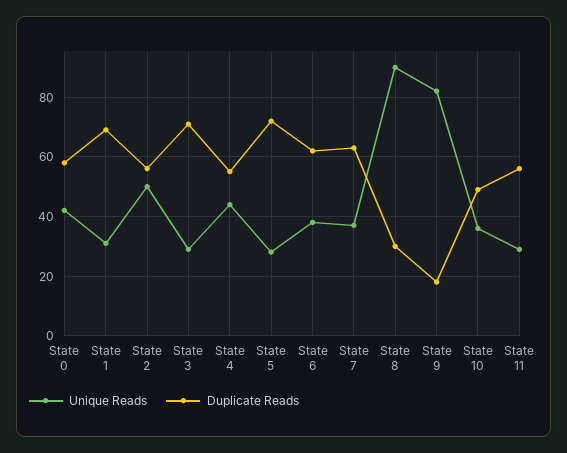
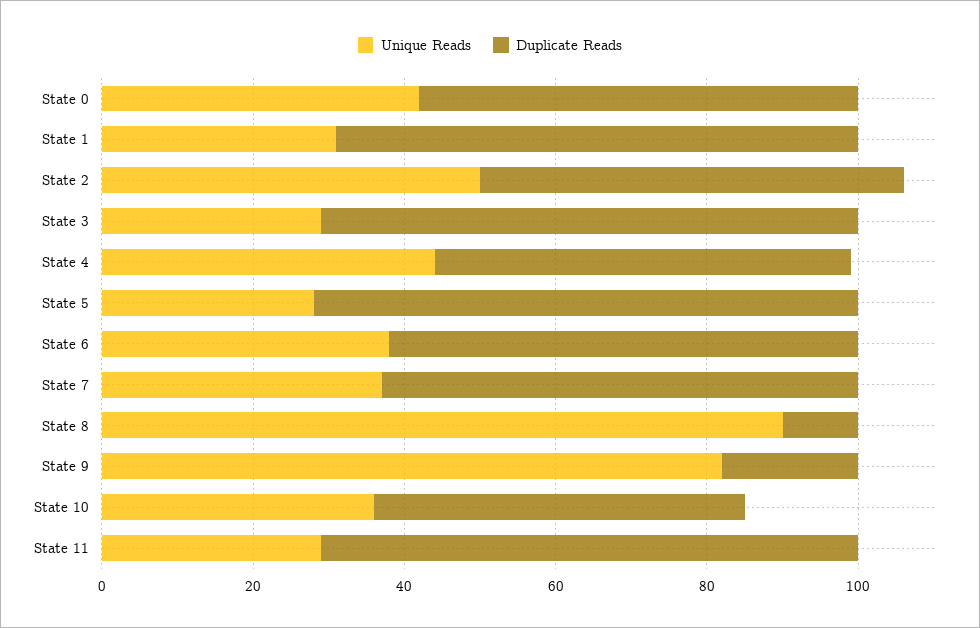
  {
    "Unique Reads": {
      "State 0": 40,
      "State 1": 30,
      "State 2": 50,
      "State 3": 30,
      "State 4": 45,
      "State 5": 30,
      "State 6": 40,
      "State 7": 35,
      "State 8": 90,
      "State 9": 80,
      "State 10": 35,
      "State 11": 30
    },
    "Duplicate Reads": {
      "State 0": 60,
      "State 1": 70,
      "State 2": 55,
      "State 3": 70,
      "State 4": 55,
      "State 5": 70,
      "State 6": 60,
      "State 7": 65,
-     "State 8": 30,
+     "State 8": 10,
      "State 9": 20,
      "State 10": 50,
-     "State 11": 55
+     "State 11": 70
    }
  }

